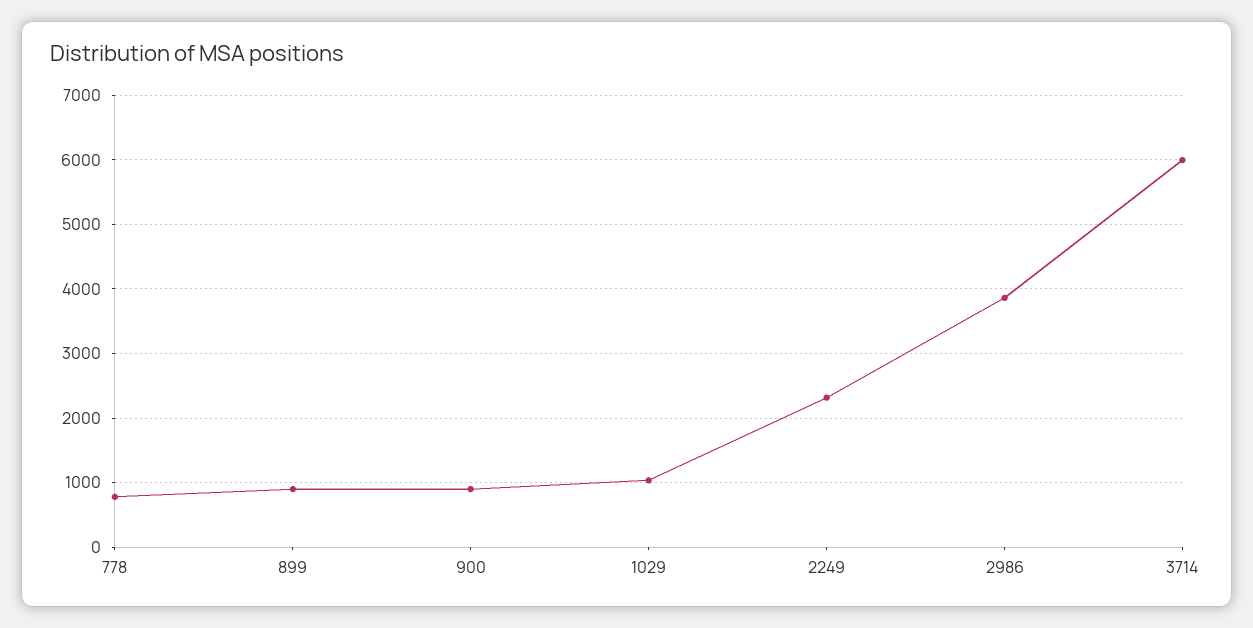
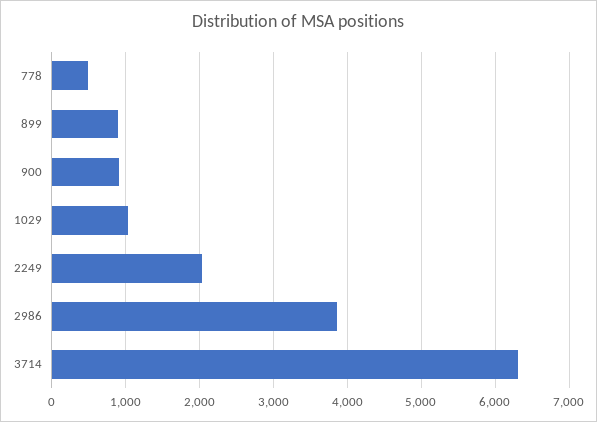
  {
-   "778": 800,
+   "778": 500,
    "899": 900,
    "900": 900,
    "1029": 1000,
-   "2249": 2300,
+   "2249": 2000,
    "2986": 3900,
-   "3714": 6000
+   "3714": 6300
  }

